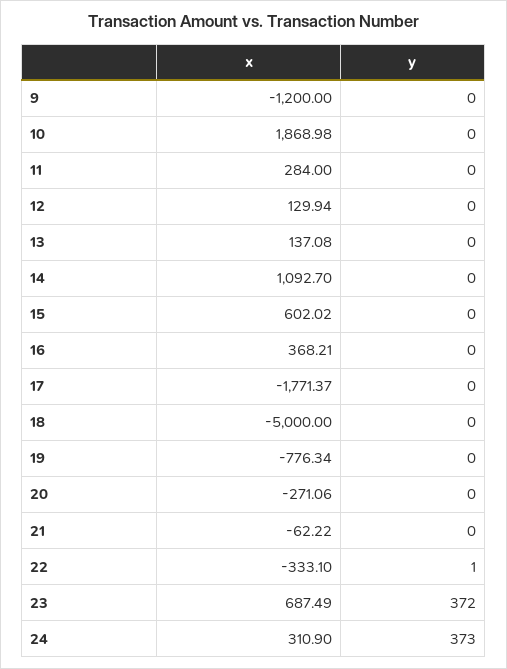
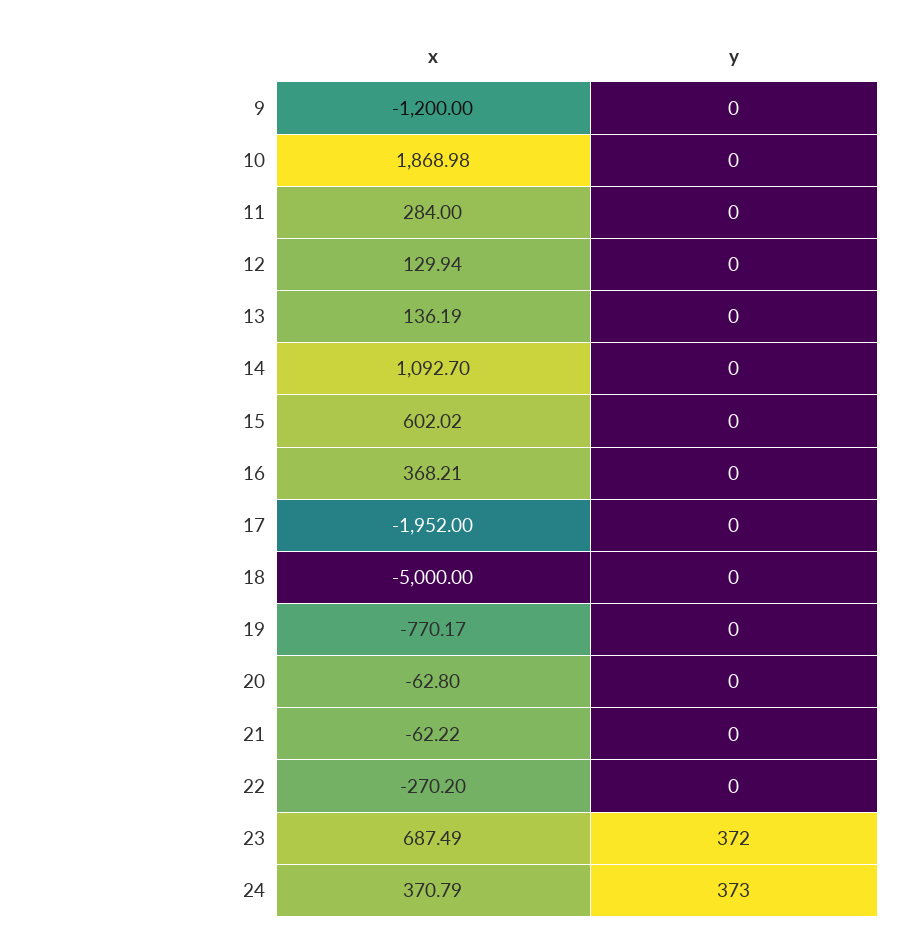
  {
    "x": {
      "9": -1200,
      "10": 1868.98,
      "11": 284,
      "12": 129.94,
-     "13": 137.08,
+     "13": 136.19,
      "14": 1092.7,
      "15": 602.02,
      "16": 368.21,
-     "17": -1771.37,
+     "17": -1952,
      "18": -5000,
-     "19": -776.34,
+     "19": -770.17,
-     "20": -271.06,
+     "20": -62.8,
      "21": -62.22,
-     "22": -333.1,
+     "22": -270.2,
      "23": 687.49,
-     "24": 310.9
+     "24": 370.79
    },
    "y": {
      "9": 0,
      "10": 0,
      "11": 0,
      "12": 0,
      "13": 0,
      "14": 0,
      "15": 0,
      "16": 0,
      "17": 0,
      "18": 0,
      "19": 0,
      "20": 0,
      "21": 0,
-     "22": 1,
+     "22": 0,
      "23": 372,
      "24": 373
    }
  }

